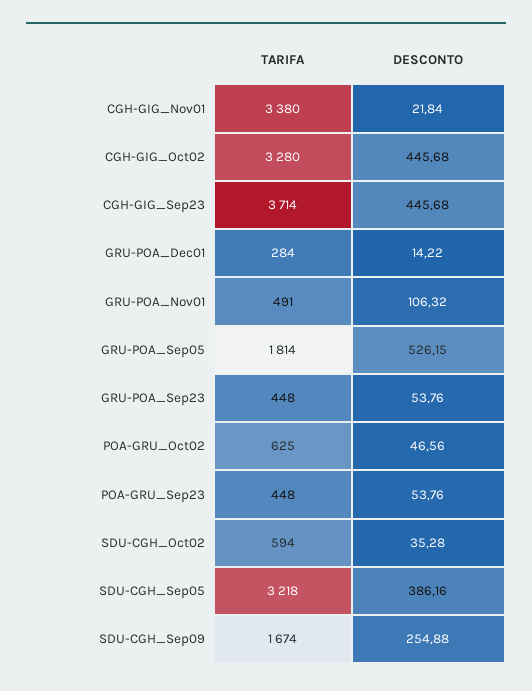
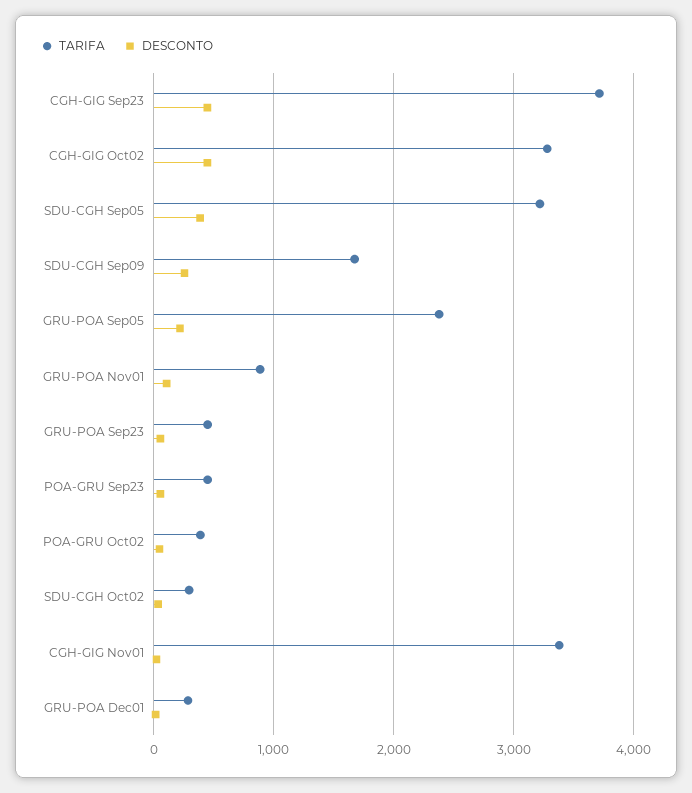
  {
    "TARIFA": {
      "CGH-GIG_Nov01": 3380,
      "CGH-GIG_Oct02": 3280,
      "CGH-GIG_Sep23": 3714,
      "GRU-POA_Dec01": 284,
-     "GRU-POA_Nov01": 491,
+     "GRU-POA_Nov01": 900,
-     "GRU-POA_Sep05": 1814,
+     "GRU-POA_Sep05": 2400,
      "GRU-POA_Sep23": 448,
-     "POA-GRU_Oct02": 625,
+     "POA-GRU_Oct02": 400,
      "POA-GRU_Sep23": 448,
-     "SDU-CGH_Oct02": 594,
+     "SDU-CGH_Oct02": 300,
      "SDU-CGH_Sep05": 3218,
      "SDU-CGH_Sep09": 1674
    },
    "DESCONTO": {
      "CGH-GIG_Nov01": 21.84,
      "CGH-GIG_Oct02": 445.68,
      "CGH-GIG_Sep23": 445.68,
      "GRU-POA_Dec01": 14.22,
      "GRU-POA_Nov01": 106.32,
-     "GRU-POA_Sep05": 526.15,
+     "GRU-POA_Sep05": 200,
      "GRU-POA_Sep23": 53.76,
      "POA-GRU_Oct02": 46.56,
      "POA-GRU_Sep23": 53.76,
      "SDU-CGH_Oct02": 35.28,
      "SDU-CGH_Sep05": 386.16,
      "SDU-CGH_Sep09": 254.88
    }
  }

